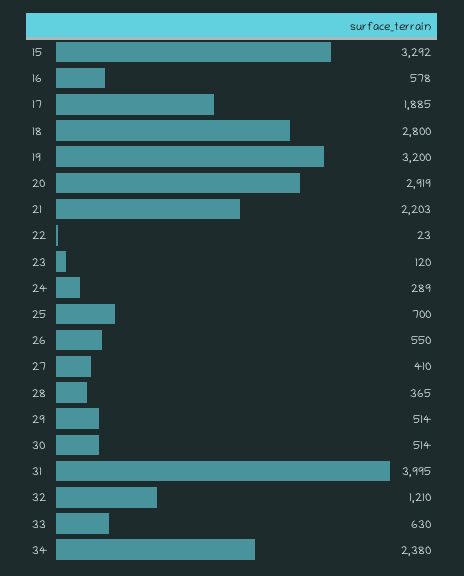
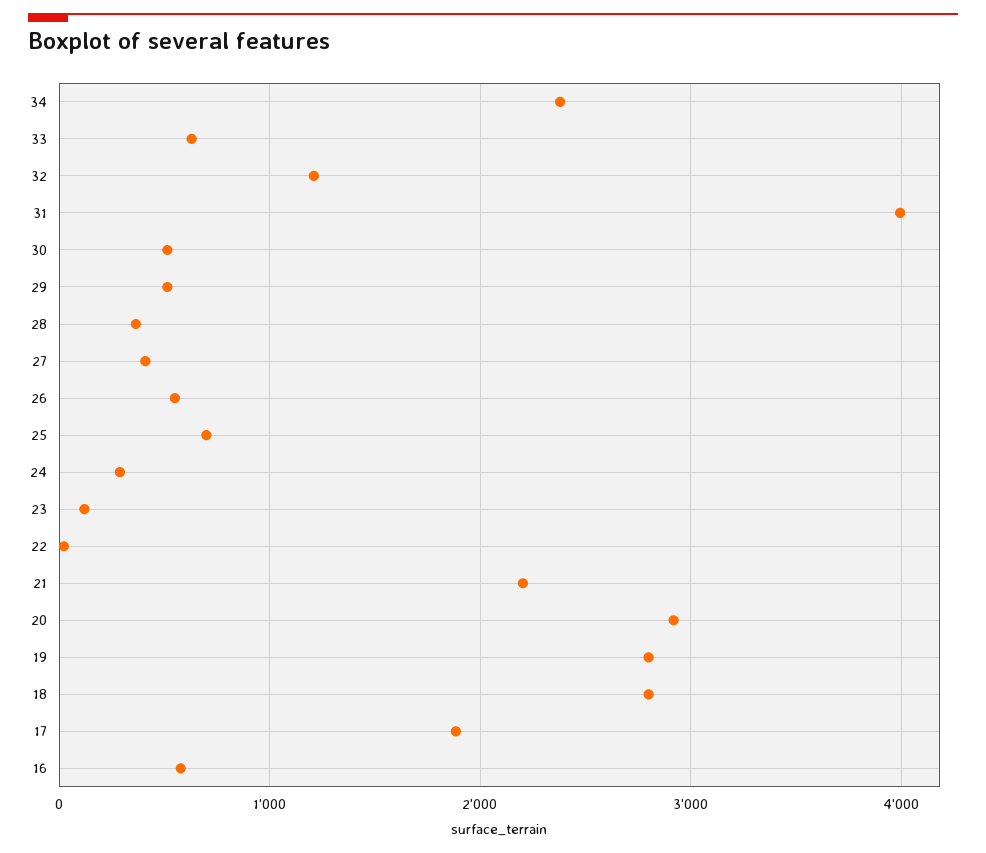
  {
-   "15": 3292,
    "16": 578,
    "17": 1885,
    "18": 2800,
-   "19": 3200,
+   "19": 2800,
    "20": 2919,
    "21": 2203,
    "22": 23,
    "23": 120,
    "24": 289,
    "25": 700,
    "26": 550,
    "27": 410,
    "28": 365,
    "29": 514,
    "30": 514,
    "31": 3995,
    "32": 1210,
    "33": 630,
    "34": 2380
  }

